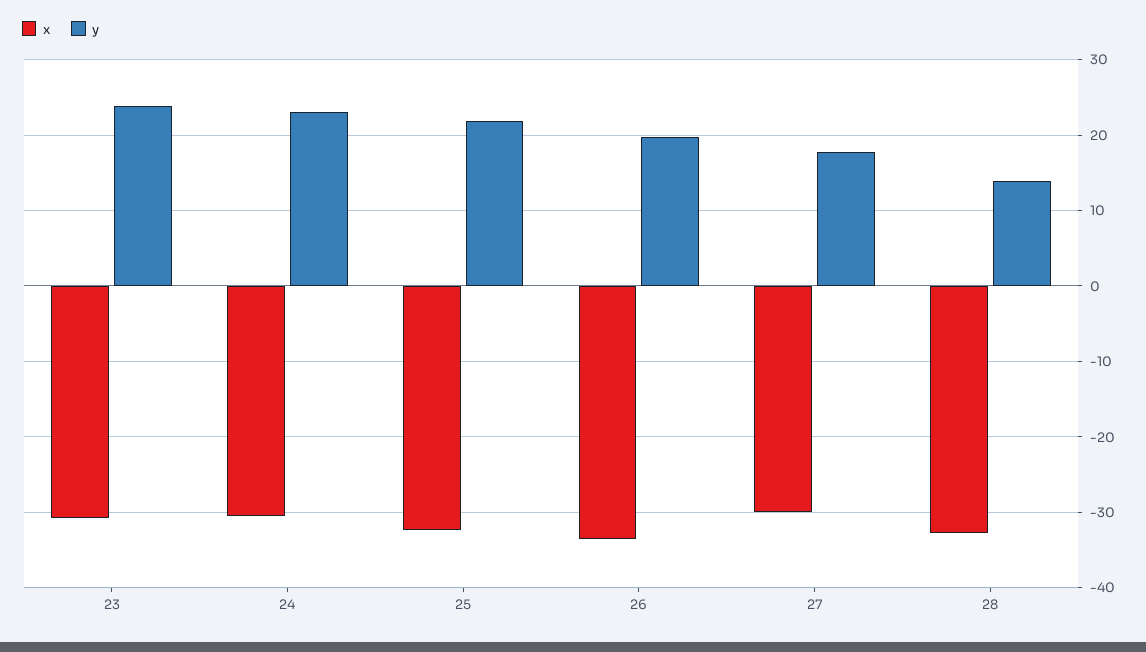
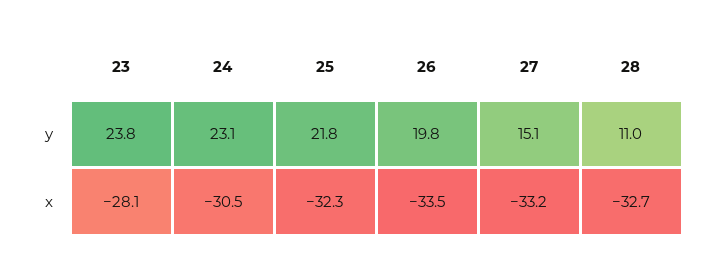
  {
    "x": {
-     "23": -31,
+     "23": -28.1,
      "24": -30.5,
      "25": -32.3,
      "26": -33.5,
-     "27": -30,
+     "27": -33.2,
      "28": -32.7
    },
    "y": {
      "23": 23.8,
      "24": 23.1,
      "25": 21.8,
      "26": 19.8,
-     "27": 18,
+     "27": 15.1,
-     "28": 14
+     "28": 11
    }
  }

